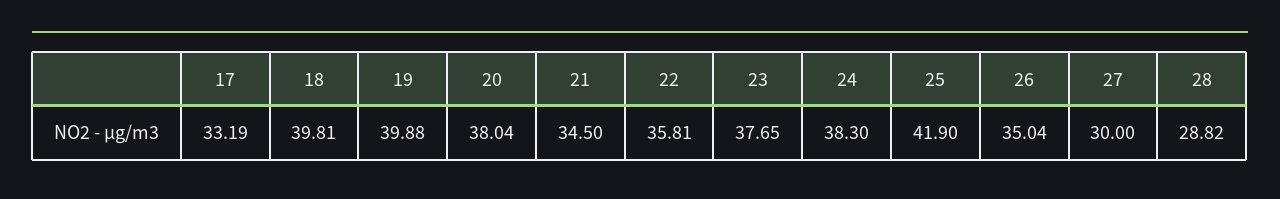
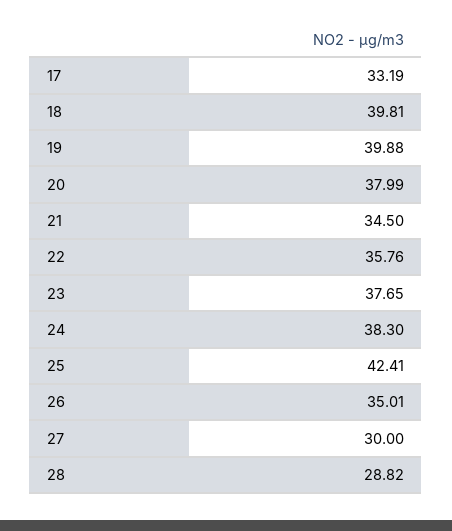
  {
    "17": 33.19,
    "18": 39.81,
    "19": 39.88,
-   "20": 38.04,
+   "20": 37.99,
    "21": 34.5,
-   "22": 35.81,
+   "22": 35.76,
    "23": 37.65,
    "24": 38.3,
-   "25": 41.9,
+   "25": 42.41,
-   "26": 35.04,
+   "26": 35.01,
    "27": 30,
    "28": 28.82
  }

